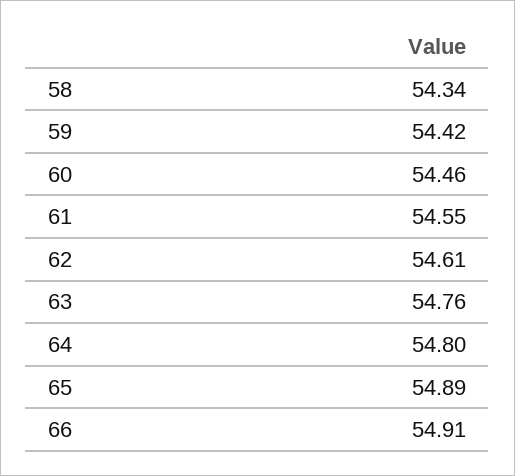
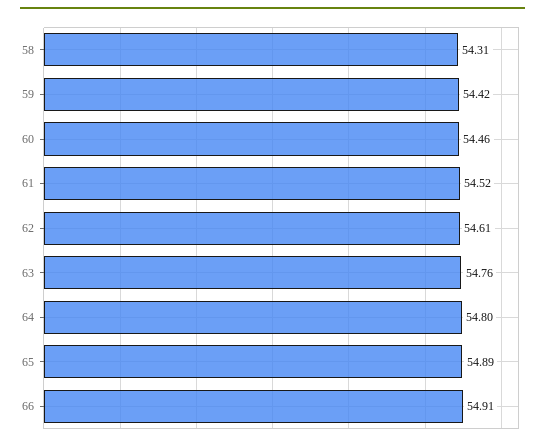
  {
-   "58": 54.34,
+   "58": 54.31,
    "59": 54.42,
    "60": 54.46,
-   "61": 54.55,
+   "61": 54.52,
    "62": 54.61,
    "63": 54.76,
    "64": 54.8,
    "65": 54.89,
    "66": 54.91
  }

